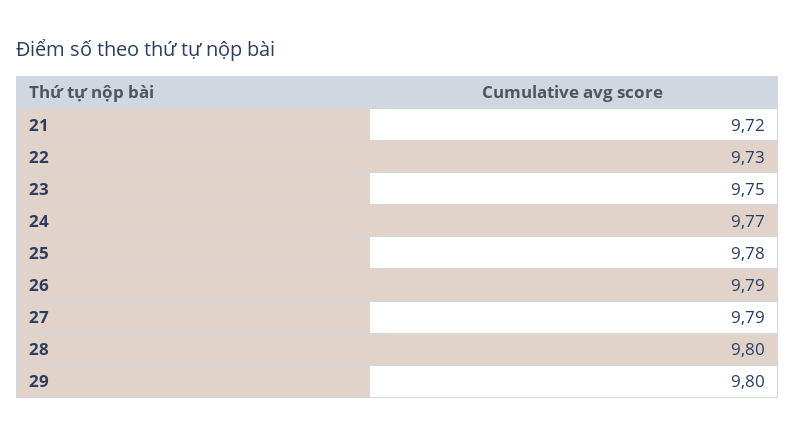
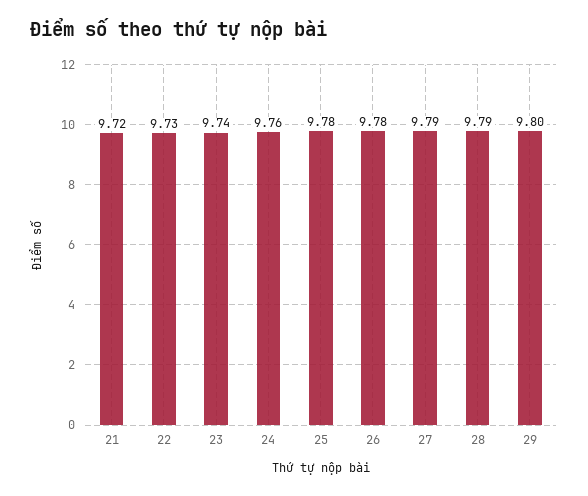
  {
    "21": 9.72,
    "22": 9.73,
-   "23": 9.75,
+   "23": 9.74,
-   "24": 9.77,
+   "24": 9.76,
    "25": 9.78,
-   "26": 9.79,
+   "26": 9.78,
    "27": 9.79,
-   "28": 9.8,
+   "28": 9.79,
    "29": 9.8
  }

